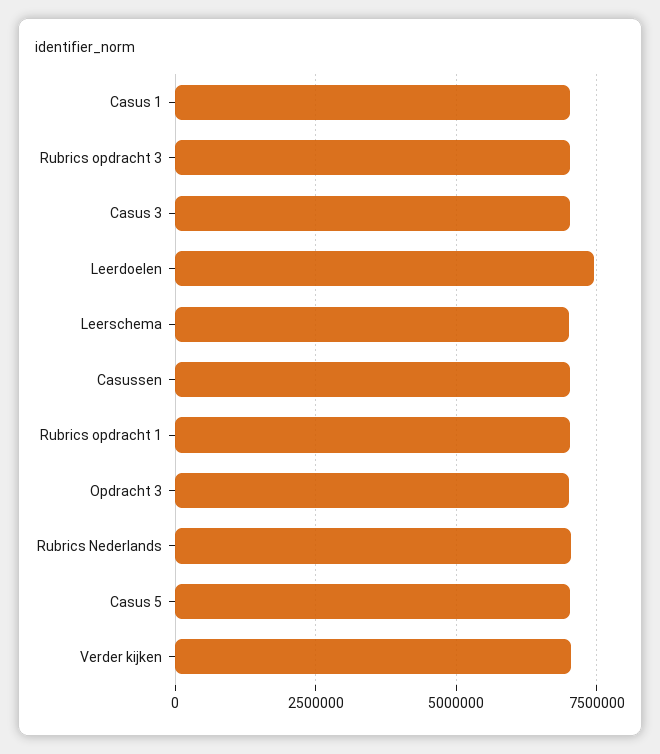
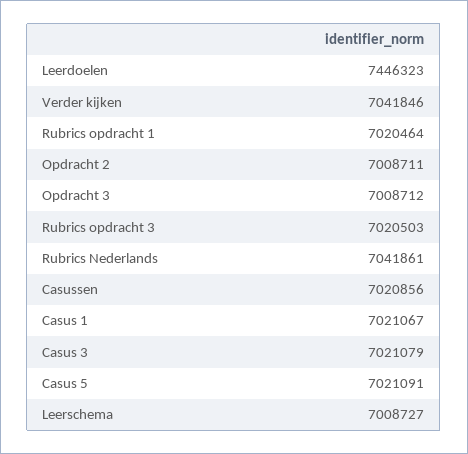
  {
    "Casus 1": 7021067,
    "Rubrics opdracht 3": 7020503,
    "Casus 3": 7021079,
    "Leerdoelen": 7446323,
    "Leerschema": 7008727,
    "Casussen": 7020856,
    "Rubrics opdracht 1": 7020464,
    "Opdracht 3": 7008712,
    "Rubrics Nederlands": 7041861,
    "Casus 5": 7021091,
-   "Verder kijken": 7041846
+   "Verder kijken": 7041846,
+   "Opdracht 2": 7008711
  }

